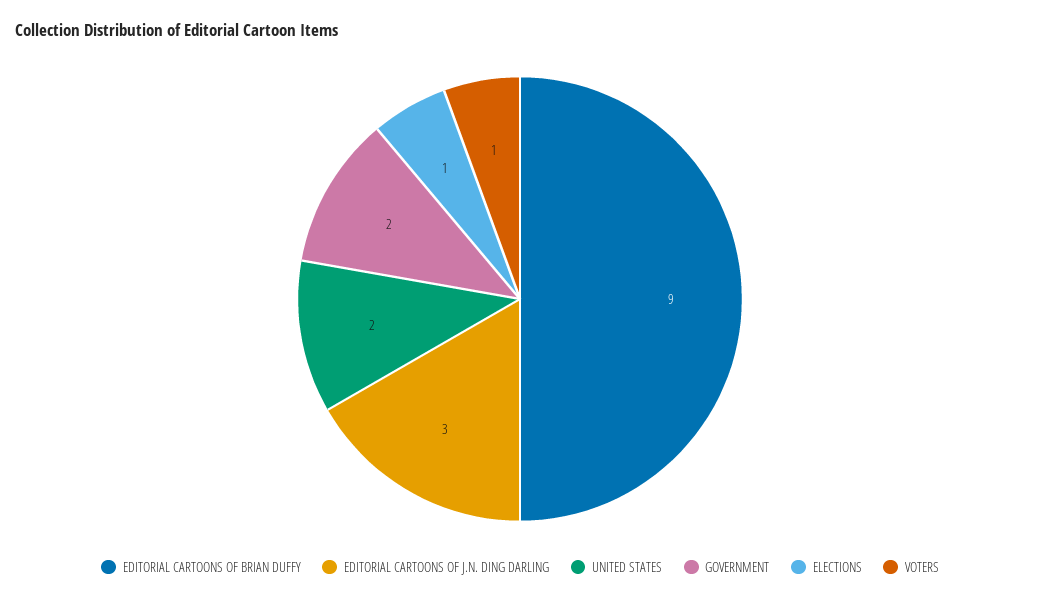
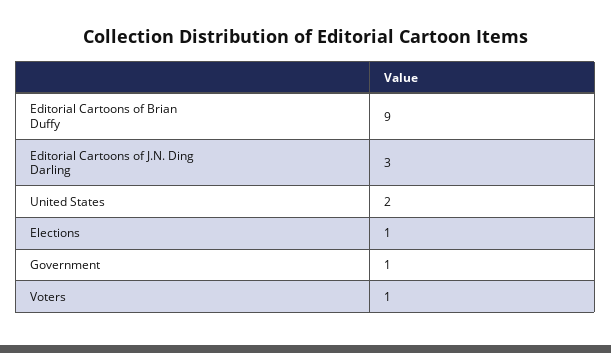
  {
    "EDITORIAL CARTOONS OF BRIAN DUFFY": 9,
    "EDITORIAL CARTOONS OF J.N. DING DARLING": 3,
    "UNITED STATES": 2,
-   "GOVERNMENT": 2,
+   "GOVERNMENT": 1,
    "ELECTIONS": 1,
    "VOTERS": 1
  }

